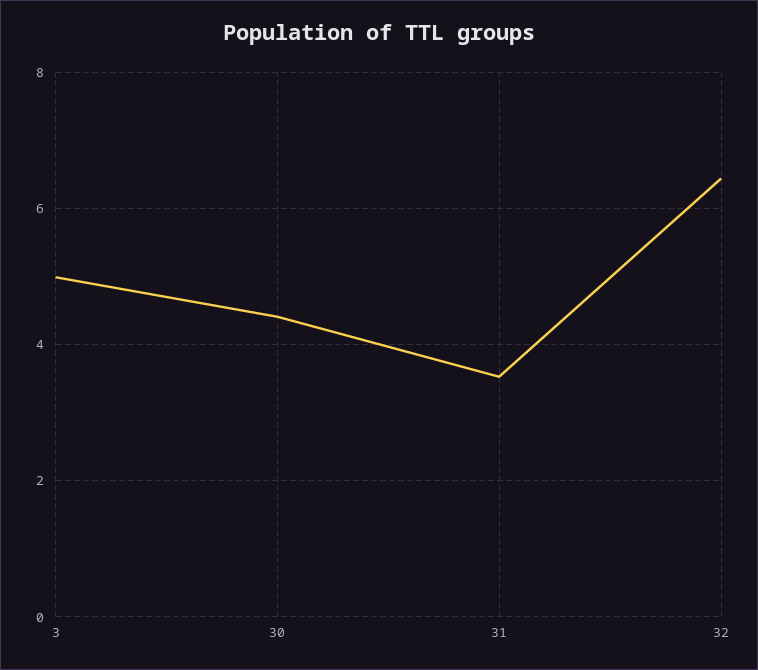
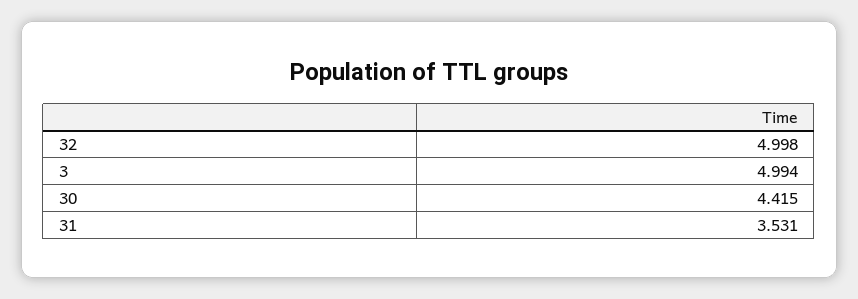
  {
    "3": 4.994,
    "30": 4.415,
    "31": 3.531,
-   "32": 6.4
+   "32": 4.998
  }

